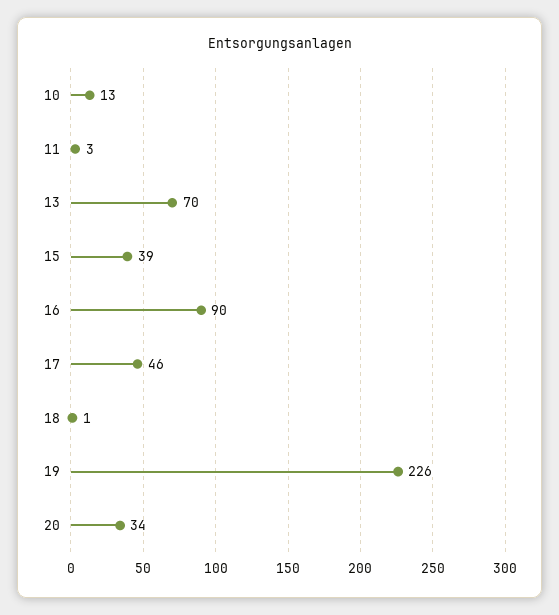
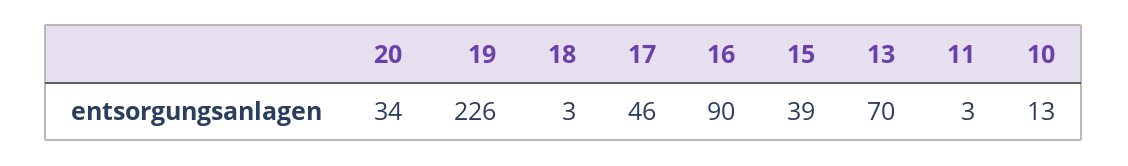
  {
    "10": 13,
    "11": 3,
    "13": 70,
    "15": 39,
    "16": 90,
    "17": 46,
-   "18": 1,
+   "18": 3,
    "19": 226,
    "20": 34
  }

